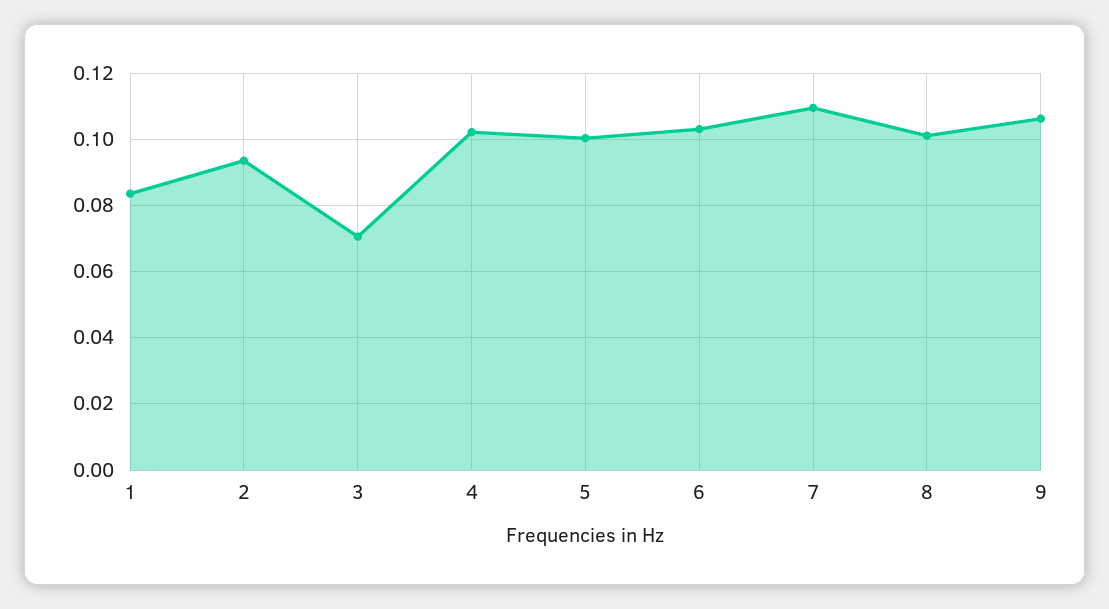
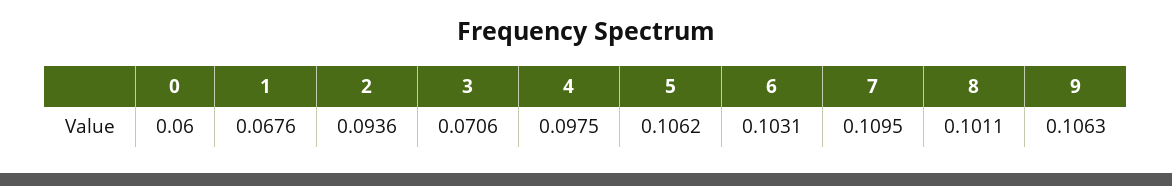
  {
-   "1": 0.084,
+   "1": 0.0676,
    "2": 0.0936,
    "3": 0.0706,
-   "4": 0.102,
+   "4": 0.0975,
-   "5": 0.1,
+   "5": 0.1062,
    "6": 0.1031,
    "7": 0.1095,
    "8": 0.1011,
-   "9": 0.1063
+   "9": 0.1063,
+   "0": 0.06
  }

